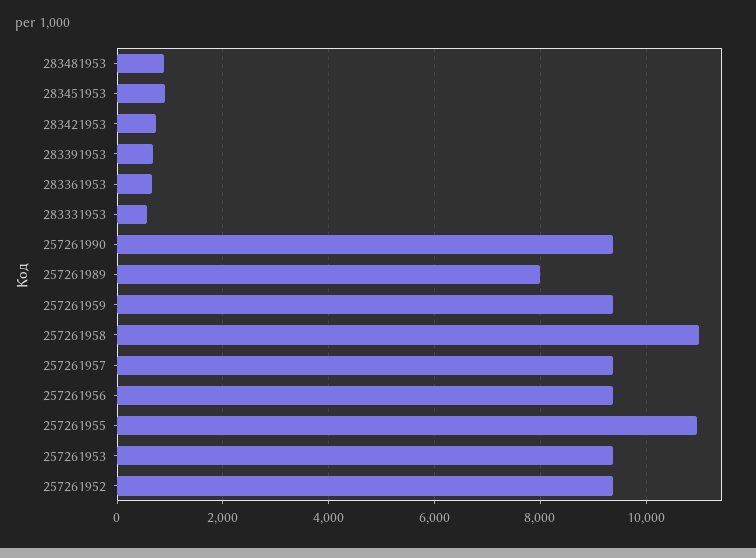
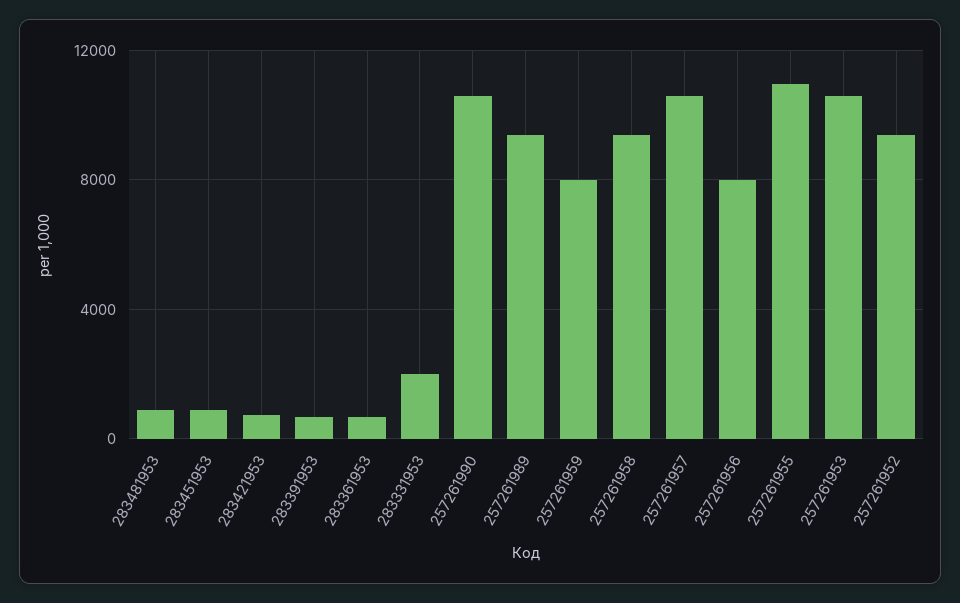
  {
    "283481953": 800,
    "283451953": 1000,
    "283421953": 800,
    "283391953": 600,
    "283361953": 600,
-   "283331953": 600,
+   "283331953": 2000,
-   "257261990": 9400,
+   "257261990": 10500,
-   "257261989": 8000,
+   "257261989": 9500,
-   "257261959": 9400,
+   "257261959": 8000,
-   "257261958": 11000,
+   "257261958": 9500,
-   "257261957": 9400,
+   "257261957": 10500,
-   "257261956": 9400,
+   "257261956": 8000,
    "257261955": 11000,
-   "257261953": 9400,
+   "257261953": 10500,
    "257261952": 9400
  }

